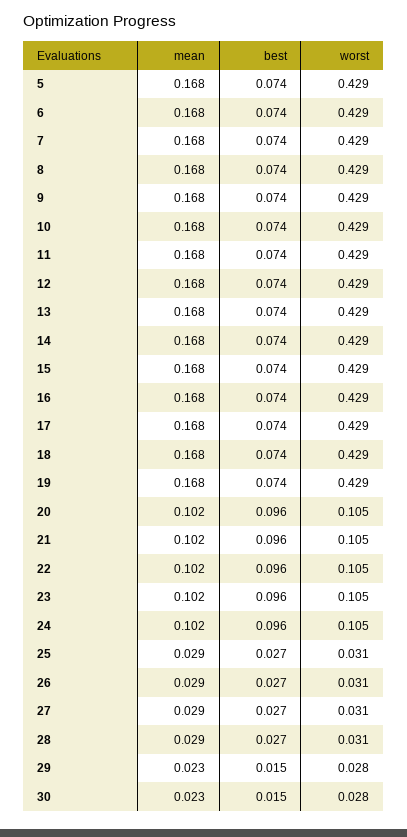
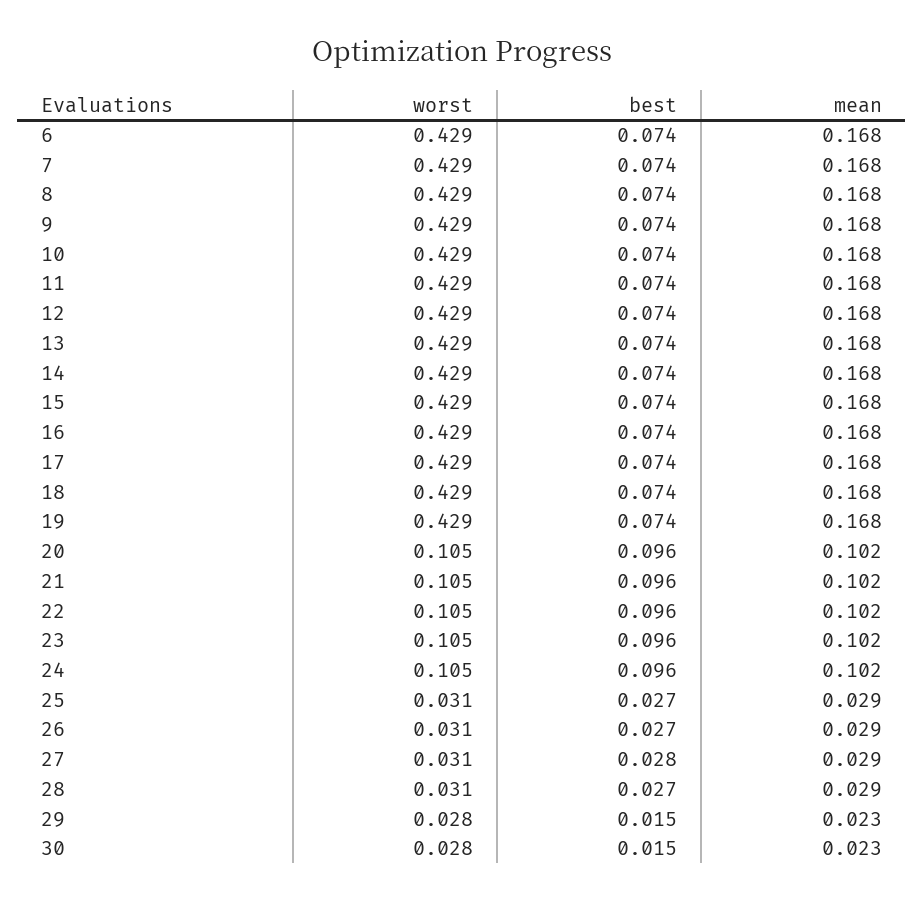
  {
    "mean": {
-     "5": 0.168,
      "6": 0.168,
      "7": 0.168,
      "8": 0.168,
      "9": 0.168,
      "10": 0.168,
      "11": 0.168,
      "12": 0.168,
      "13": 0.168,
      "14": 0.168,
      "15": 0.168,
      "16": 0.168,
      "17": 0.168,
      "18": 0.168,
      "19": 0.168,
      "20": 0.102,
      "21": 0.102,
      "22": 0.102,
      "23": 0.102,
      "24": 0.102,
      "25": 0.029,
      "26": 0.029,
      "27": 0.029,
      "28": 0.029,
      "29": 0.023,
      "30": 0.023
    },
    "best": {
-     "5": 0.074,
      "6": 0.074,
      "7": 0.074,
      "8": 0.074,
      "9": 0.074,
      "10": 0.074,
      "11": 0.074,
      "12": 0.074,
      "13": 0.074,
      "14": 0.074,
      "15": 0.074,
      "16": 0.074,
      "17": 0.074,
      "18": 0.074,
      "19": 0.074,
      "20": 0.096,
      "21": 0.096,
      "22": 0.096,
      "23": 0.096,
      "24": 0.096,
      "25": 0.027,
      "26": 0.027,
-     "27": 0.027,
+     "27": 0.028,
      "28": 0.027,
      "29": 0.015,
      "30": 0.015
    },
    "worst": {
-     "5": 0.429,
      "6": 0.429,
      "7": 0.429,
      "8": 0.429,
      "9": 0.429,
      "10": 0.429,
      "11": 0.429,
      "12": 0.429,
      "13": 0.429,
      "14": 0.429,
      "15": 0.429,
      "16": 0.429,
      "17": 0.429,
      "18": 0.429,
      "19": 0.429,
      "20": 0.105,
      "21": 0.105,
      "22": 0.105,
      "23": 0.105,
      "24": 0.105,
      "25": 0.031,
      "26": 0.031,
      "27": 0.031,
      "28": 0.031,
      "29": 0.028,
      "30": 0.028
    }
  }

